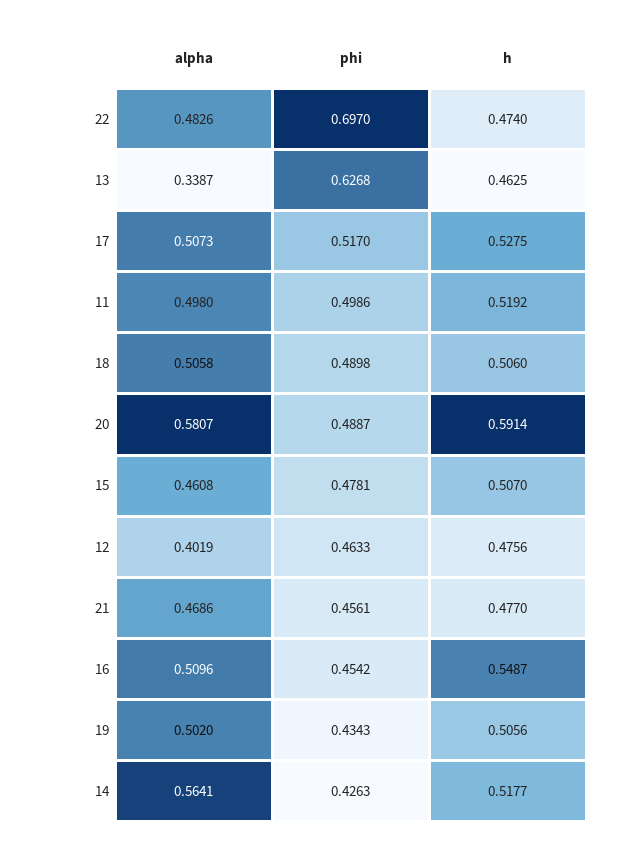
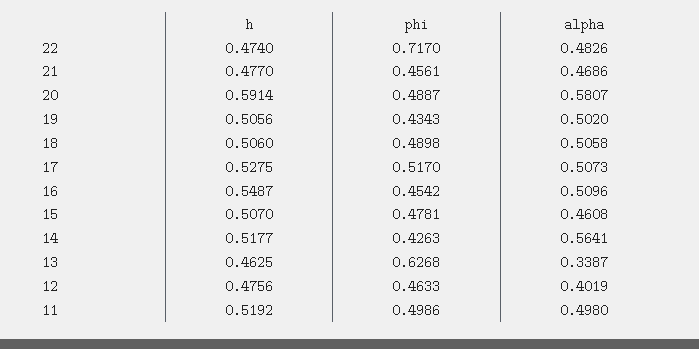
  {
    "alpha": {
      "22": 0.4826,
      "13": 0.3387,
      "17": 0.5073,
      "11": 0.498,
      "18": 0.5058,
      "20": 0.5807,
      "15": 0.4608,
      "12": 0.4019,
      "21": 0.4686,
      "16": 0.5096,
      "19": 0.502,
      "14": 0.5641
    },
    "phi": {
-     "22": 0.697,
+     "22": 0.717,
      "13": 0.6268,
      "17": 0.517,
      "11": 0.4986,
      "18": 0.4898,
      "20": 0.4887,
      "15": 0.4781,
      "12": 0.4633,
      "21": 0.4561,
      "16": 0.4542,
      "19": 0.4343,
      "14": 0.4263
    },
    "h": {
      "22": 0.474,
      "13": 0.4625,
      "17": 0.5275,
      "11": 0.5192,
      "18": 0.506,
      "20": 0.5914,
      "15": 0.507,
      "12": 0.4756,
      "21": 0.477,
      "16": 0.5487,
      "19": 0.5056,
      "14": 0.5177
    }
  }

